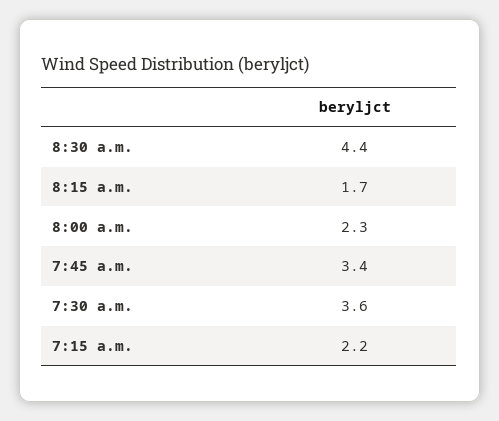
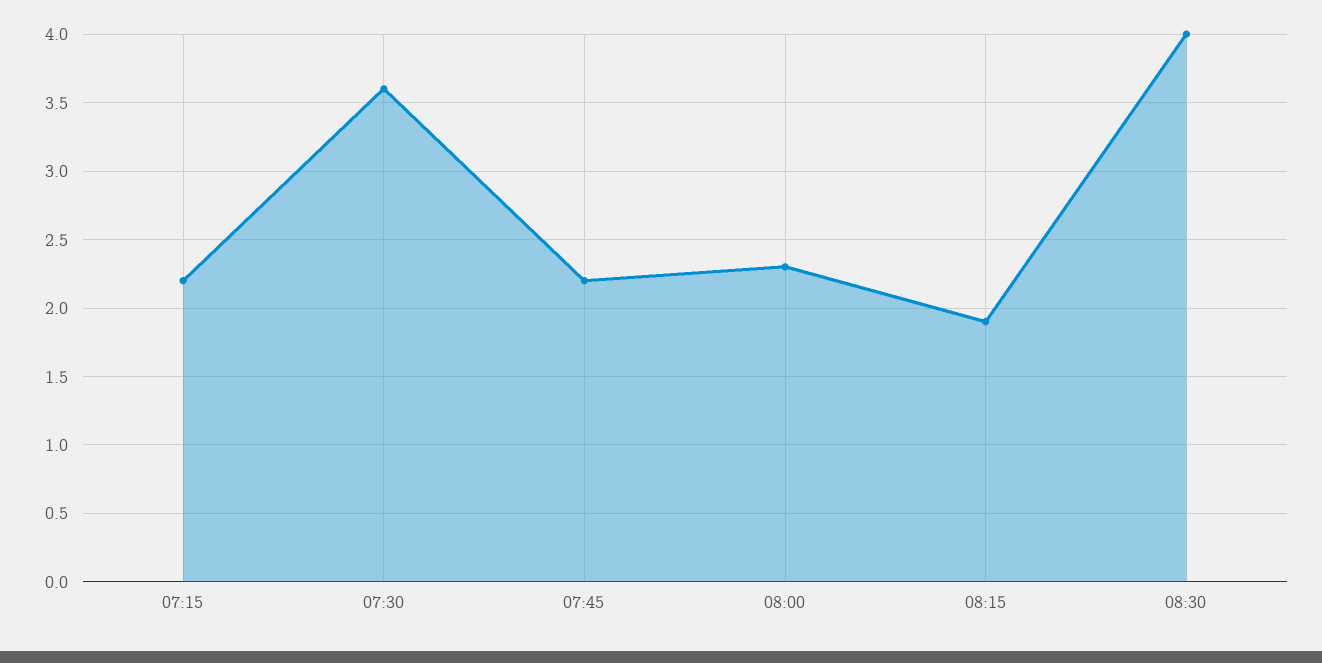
  {
-   "8:30 a.m.": 4.4,
+   "8:30 a.m.": 4,
-   "8:15 a.m.": 1.7,
+   "8:15 a.m.": 1.9,
    "8:00 a.m.": 2.3,
-   "7:45 a.m.": 3.4,
+   "7:45 a.m.": 2.2,
    "7:30 a.m.": 3.6,
    "7:15 a.m.": 2.2
  }

